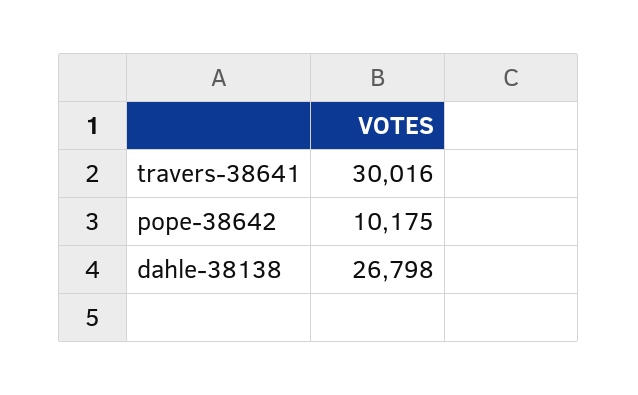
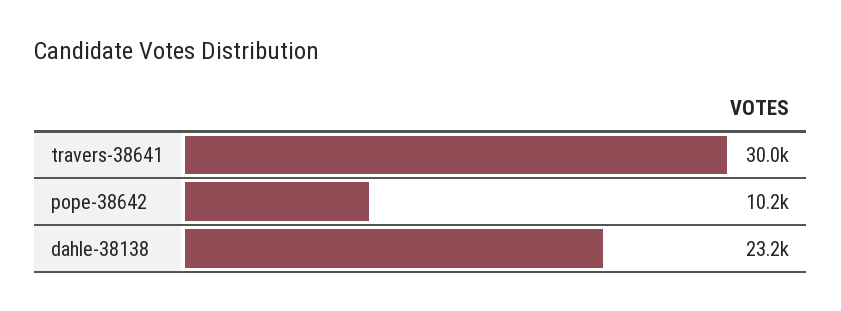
  {
    "travers-38641": 30016,
    "pope-38642": 10175,
-   "dahle-38138": 26798
+   "dahle-38138": 23200
  }

